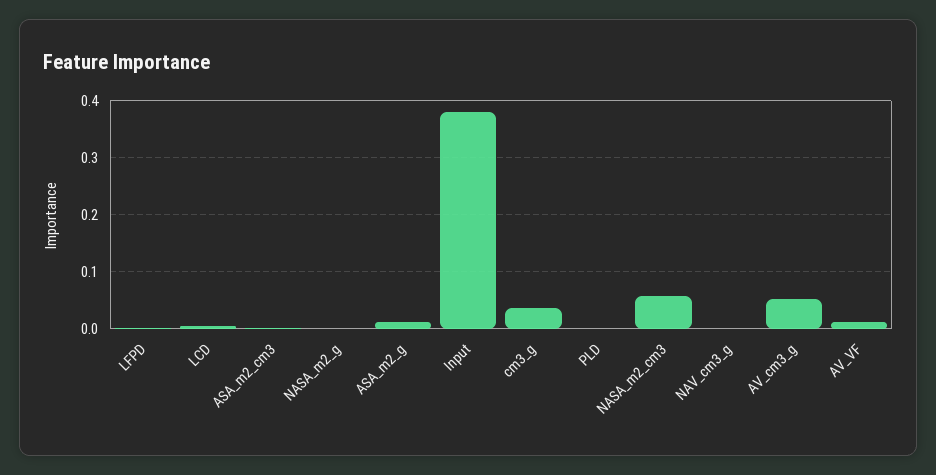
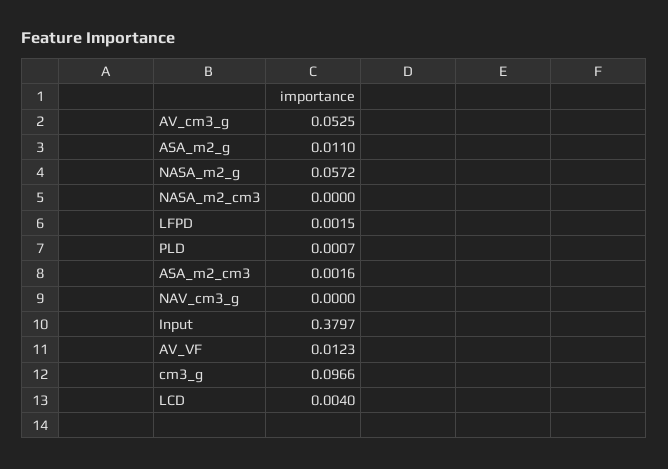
  {
    "LFPD": 0.0015,
    "LCD": 0.004,
    "ASA_m2_cm3": 0.0016,
-   "NASA_m2_g": 0,
+   "NASA_m2_g": 0.0572,
    "ASA_m2_g": 0.011,
    "Input": 0.3797,
-   "cm3_g": 0.04,
+   "cm3_g": 0.0966,
    "PLD": 0.0007,
-   "NASA_m2_cm3": 0.06,
+   "NASA_m2_cm3": 0,
    "NAV_cm3_g": 0,
    "AV_cm3_g": 0.0525,
    "AV_VF": 0.0123
  }

